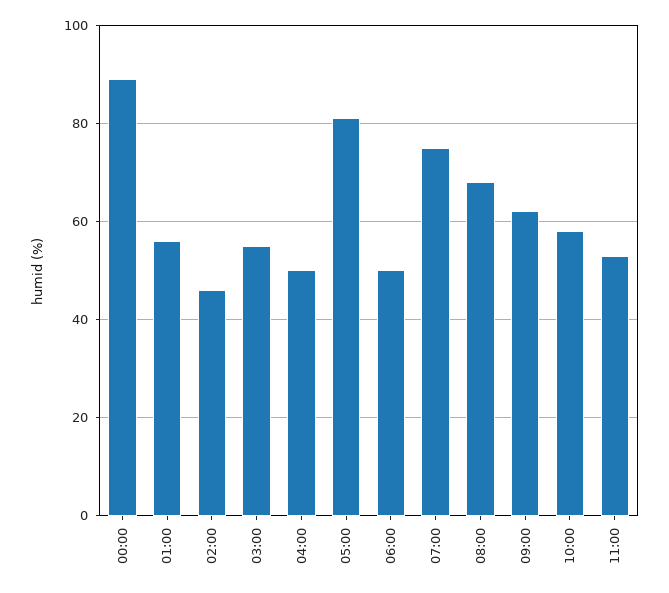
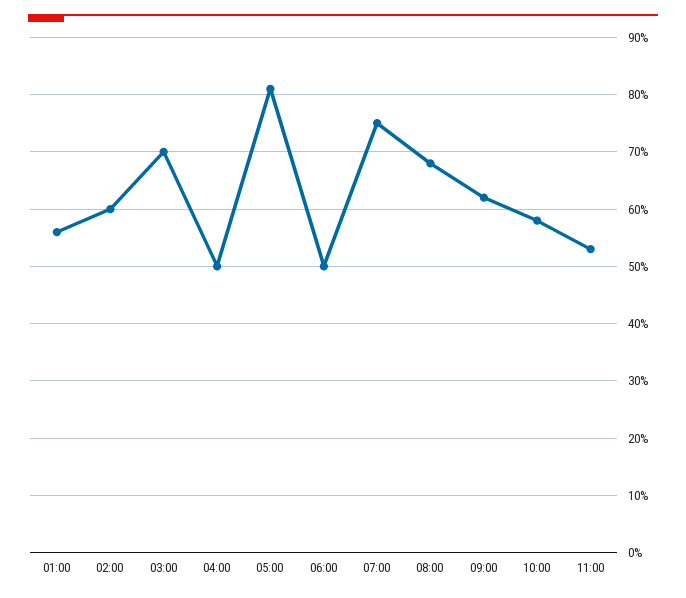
  {
-   "00:00": 90,
    "01:00": 55,
-   "02:00": 45,
+   "02:00": 60,
-   "03:00": 55,
+   "03:00": 70,
    "04:00": 50,
    "05:00": 80,
    "06:00": 50,
    "07:00": 75,
    "08:00": 70,
    "09:00": 60,
    "10:00": 60,
    "11:00": 55
  }

